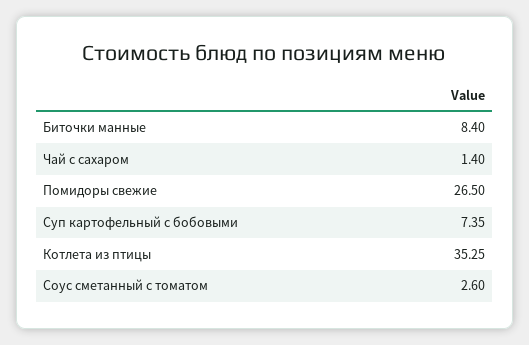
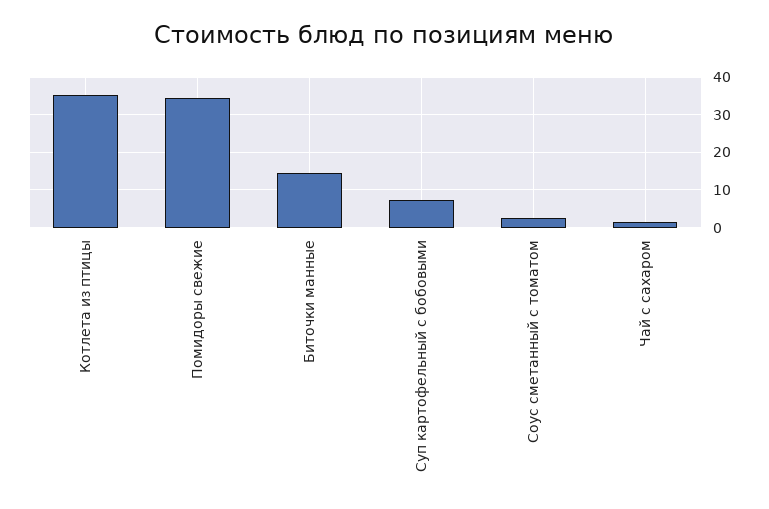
  {
-   "Биточки манные": 8.4,
+   "Биточки манные": 14,
    "Чай с сахаром": 1.4,
-   "Помидоры свежие": 26.5,
+   "Помидоры свежие": 34,
    "Суп картофельный с бобовыми": 7.35,
    "Котлета из птицы": 35.25,
    "Соус сметанный с томатом": 2.6
  }

